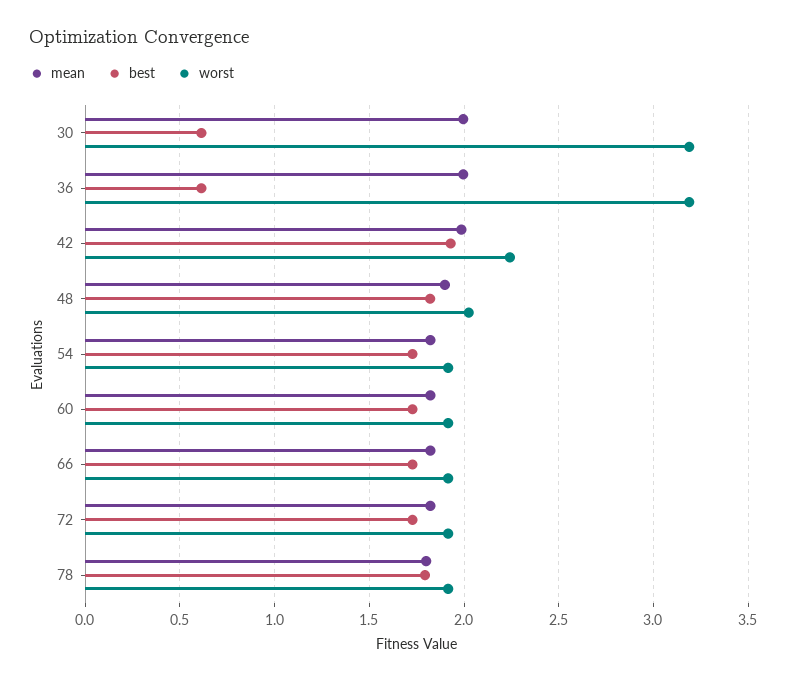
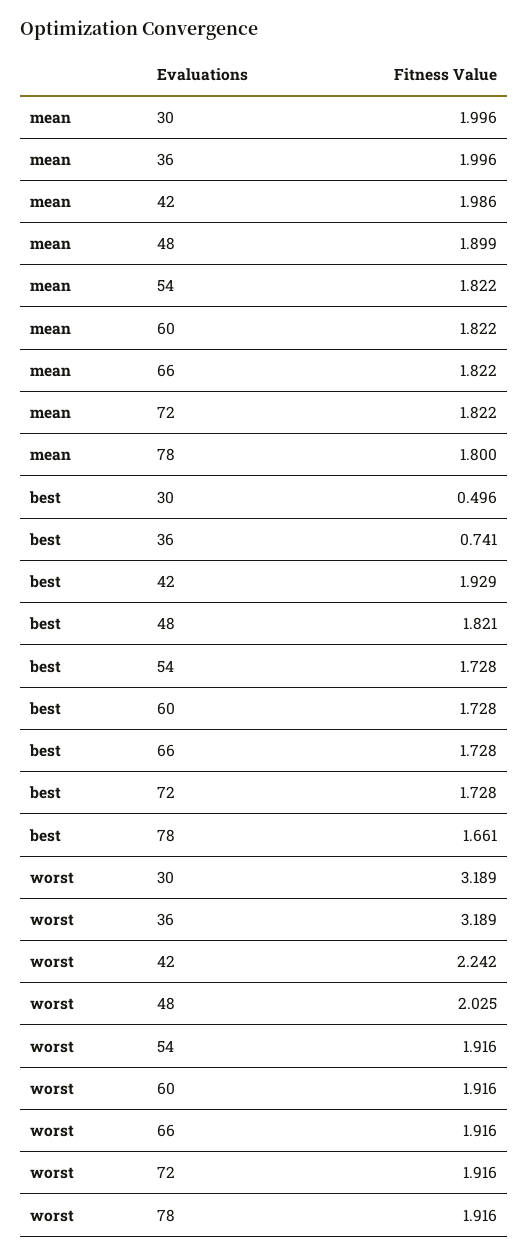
  {
    "mean": {
      "30": 1.996,
      "36": 1.996,
      "42": 1.986,
      "48": 1.899,
      "54": 1.822,
      "60": 1.822,
      "66": 1.822,
      "72": 1.822,
      "78": 1.8
    },
    "best": {
-     "30": 0.6,
+     "30": 0.496,
-     "36": 0.6,
+     "36": 0.741,
      "42": 1.929,
      "48": 1.821,
      "54": 1.728,
      "60": 1.728,
      "66": 1.728,
      "72": 1.728,
-     "78": 1.8
+     "78": 1.661
    },
    "worst": {
      "30": 3.189,
      "36": 3.189,
      "42": 2.242,
      "48": 2.025,
      "54": 1.916,
      "60": 1.916,
      "66": 1.916,
      "72": 1.916,
      "78": 1.916
    }
  }

